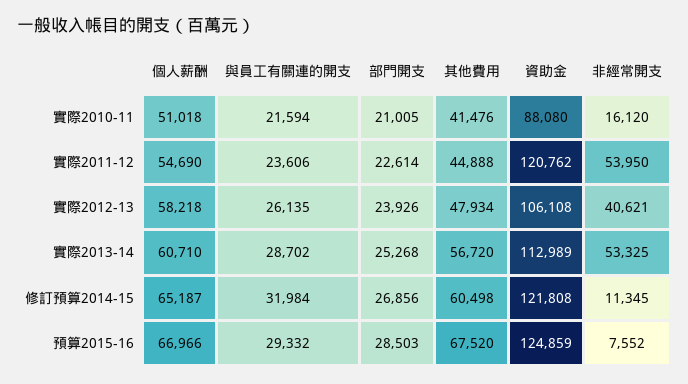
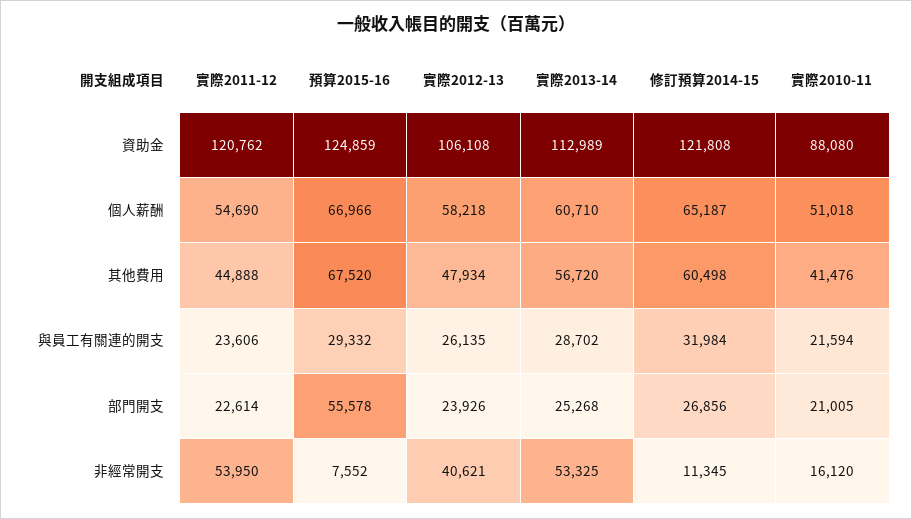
  {
    "個人薪酬": {
      "實際2010-11": 51018,
      "實際2011-12": 54690,
      "實際2012-13": 58218,
      "實際2013-14": 60710,
      "修訂預算2014-15": 65187,
      "預算2015-16": 66966
    },
    "與員工有關連的開支": {
      "實際2010-11": 21594,
      "實際2011-12": 23606,
      "實際2012-13": 26135,
      "實際2013-14": 28702,
      "修訂預算2014-15": 31984,
      "預算2015-16": 29332
    },
    "部門開支": {
      "實際2010-11": 21005,
      "實際2011-12": 22614,
      "實際2012-13": 23926,
      "實際2013-14": 25268,
      "修訂預算2014-15": 26856,
-     "預算2015-16": 28503
+     "預算2015-16": 55578
    },
    "其他費用": {
      "實際2010-11": 41476,
      "實際2011-12": 44888,
      "實際2012-13": 47934,
      "實際2013-14": 56720,
      "修訂預算2014-15": 60498,
      "預算2015-16": 67520
    },
    "資助金": {
      "實際2010-11": 88080,
      "實際2011-12": 120762,
      "實際2012-13": 106108,
      "實際2013-14": 112989,
      "修訂預算2014-15": 121808,
      "預算2015-16": 124859
    },
    "非經常開支": {
      "實際2010-11": 16120,
      "實際2011-12": 53950,
      "實際2012-13": 40621,
      "實際2013-14": 53325,
      "修訂預算2014-15": 11345,
      "預算2015-16": 7552
    }
  }

